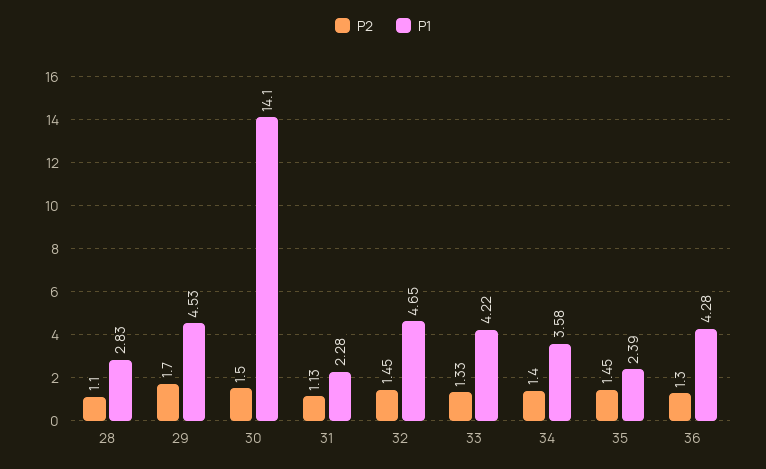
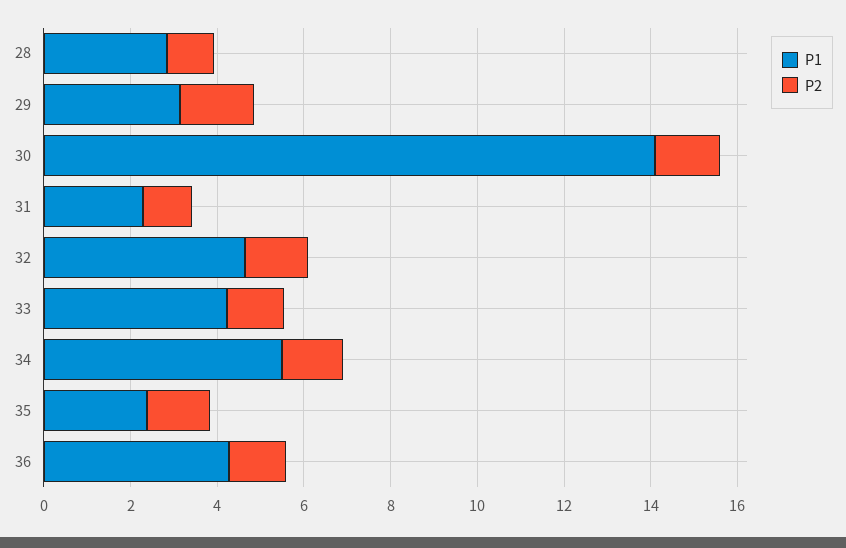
  {
    "P2": {
      "28": 1.1,
      "29": 1.7,
      "30": 1.5,
      "31": 1.13,
      "32": 1.45,
      "33": 1.33,
      "34": 1.4,
      "35": 1.45,
      "36": 1.3
    },
    "P1": {
      "28": 2.83,
-     "29": 4.53,
+     "29": 3,
      "30": 14.1,
      "31": 2.28,
      "32": 4.65,
      "33": 4.22,
-     "34": 3.58,
+     "34": 5.5,
      "35": 2.39,
      "36": 4.28
    }
  }

